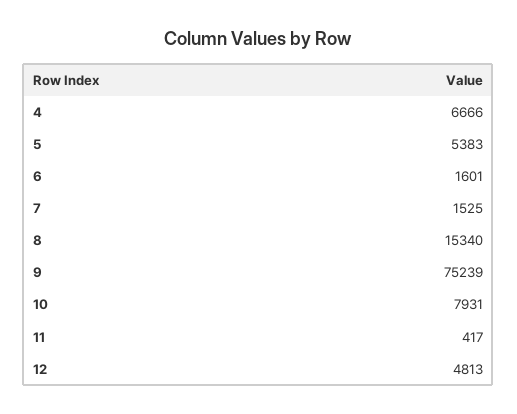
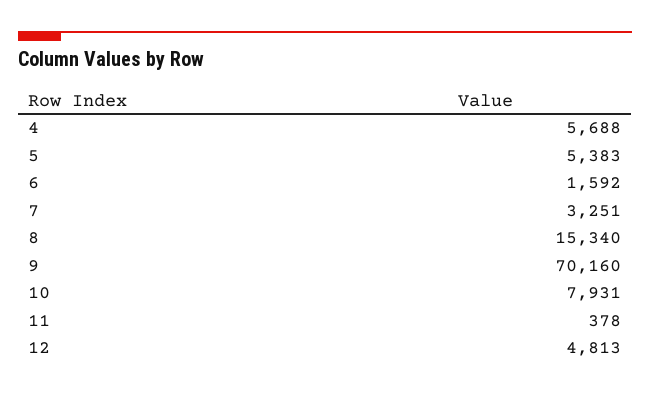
  {
-   "4": 6666,
+   "4": 5688,
    "5": 5383,
-   "6": 1601,
+   "6": 1592,
-   "7": 1525,
+   "7": 3251,
    "8": 15340,
-   "9": 75239,
+   "9": 70160,
    "10": 7931,
-   "11": 417,
+   "11": 378,
    "12": 4813
  }

